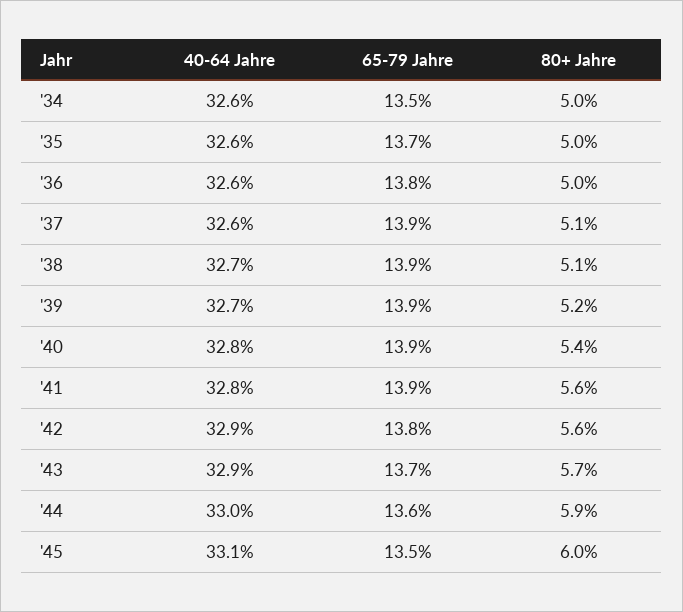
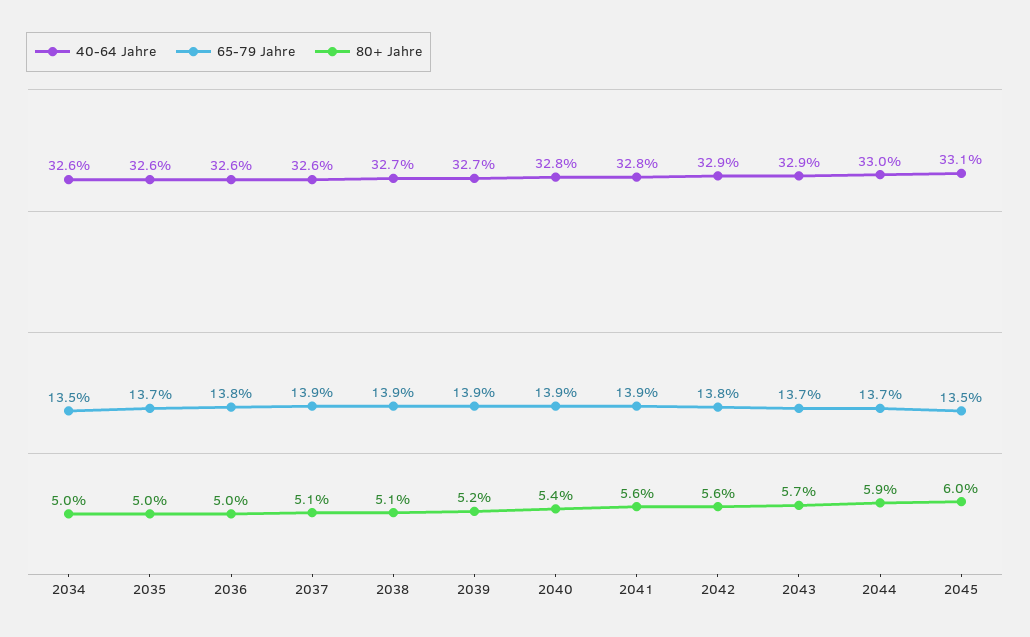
  {
    "40-64 Jahre": {
      "'34": 32.6,
      "'35": 32.6,
      "'36": 32.6,
      "'37": 32.6,
      "'38": 32.7,
      "'39": 32.7,
      "'40": 32.8,
      "'41": 32.8,
      "'42": 32.9,
      "'43": 32.9,
      "'44": 33,
      "'45": 33.1
    },
    "65-79 Jahre": {
      "'34": 13.5,
      "'35": 13.7,
      "'36": 13.8,
      "'37": 13.9,
      "'38": 13.9,
      "'39": 13.9,
      "'40": 13.9,
      "'41": 13.9,
      "'42": 13.8,
      "'43": 13.7,
-     "'44": 13.6,
+     "'44": 13.7,
      "'45": 13.5
    },
    "80+ Jahre": {
      "'34": 5,
      "'35": 5,
      "'36": 5,
      "'37": 5.1,
      "'38": 5.1,
      "'39": 5.2,
      "'40": 5.4,
      "'41": 5.6,
      "'42": 5.6,
      "'43": 5.7,
      "'44": 5.9,
      "'45": 6
    }
  }

